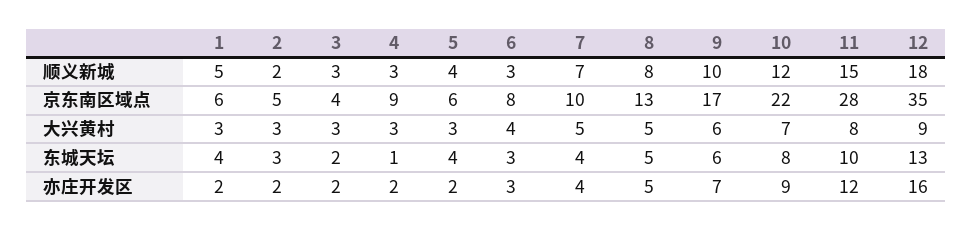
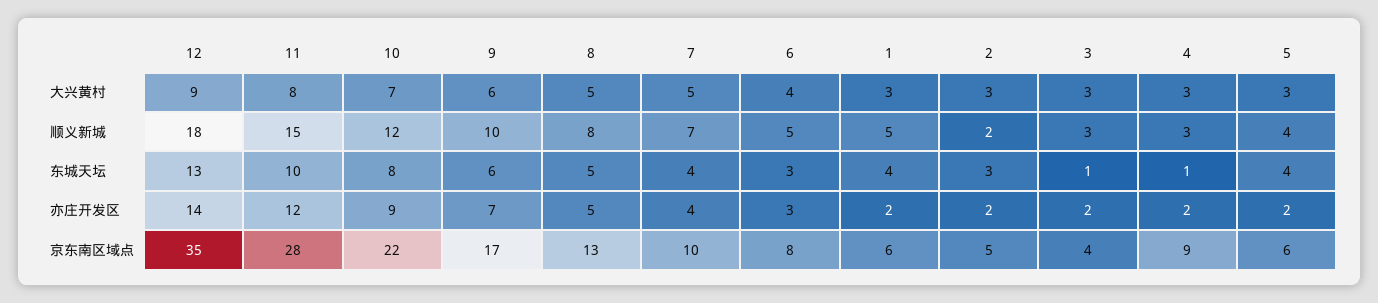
  {
    "1": {
      "顺义新城": 5,
      "京东南区域点": 6,
      "大兴黄村": 3,
      "东城天坛": 4,
      "亦庄开发区": 2
    },
    "2": {
      "顺义新城": 2,
      "京东南区域点": 5,
      "大兴黄村": 3,
      "东城天坛": 3,
      "亦庄开发区": 2
    },
    "3": {
      "顺义新城": 3,
      "京东南区域点": 4,
      "大兴黄村": 3,
-     "东城天坛": 2,
+     "东城天坛": 1,
      "亦庄开发区": 2
    },
    "4": {
      "顺义新城": 3,
      "京东南区域点": 9,
      "大兴黄村": 3,
      "东城天坛": 1,
      "亦庄开发区": 2
    },
    "5": {
      "顺义新城": 4,
      "京东南区域点": 6,
      "大兴黄村": 3,
      "东城天坛": 4,
      "亦庄开发区": 2
    },
    "6": {
-     "顺义新城": 3,
+     "顺义新城": 5,
      "京东南区域点": 8,
      "大兴黄村": 4,
      "东城天坛": 3,
      "亦庄开发区": 3
    },
    "7": {
      "顺义新城": 7,
      "京东南区域点": 10,
      "大兴黄村": 5,
      "东城天坛": 4,
      "亦庄开发区": 4
    },
    "8": {
      "顺义新城": 8,
      "京东南区域点": 13,
      "大兴黄村": 5,
      "东城天坛": 5,
      "亦庄开发区": 5
    },
    "9": {
      "顺义新城": 10,
      "京东南区域点": 17,
      "大兴黄村": 6,
      "东城天坛": 6,
      "亦庄开发区": 7
    },
    "10": {
      "顺义新城": 12,
      "京东南区域点": 22,
      "大兴黄村": 7,
      "东城天坛": 8,
      "亦庄开发区": 9
    },
    "11": {
      "顺义新城": 15,
      "京东南区域点": 28,
      "大兴黄村": 8,
      "东城天坛": 10,
      "亦庄开发区": 12
    },
    "12": {
      "顺义新城": 18,
      "京东南区域点": 35,
      "大兴黄村": 9,
      "东城天坛": 13,
-     "亦庄开发区": 16
+     "亦庄开发区": 14
    }
  }

